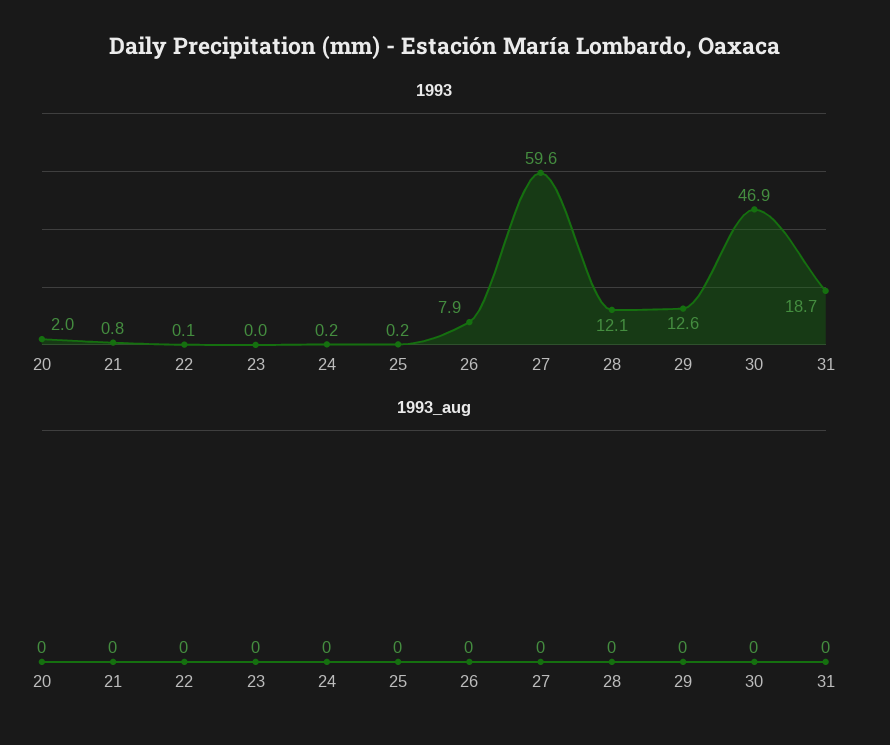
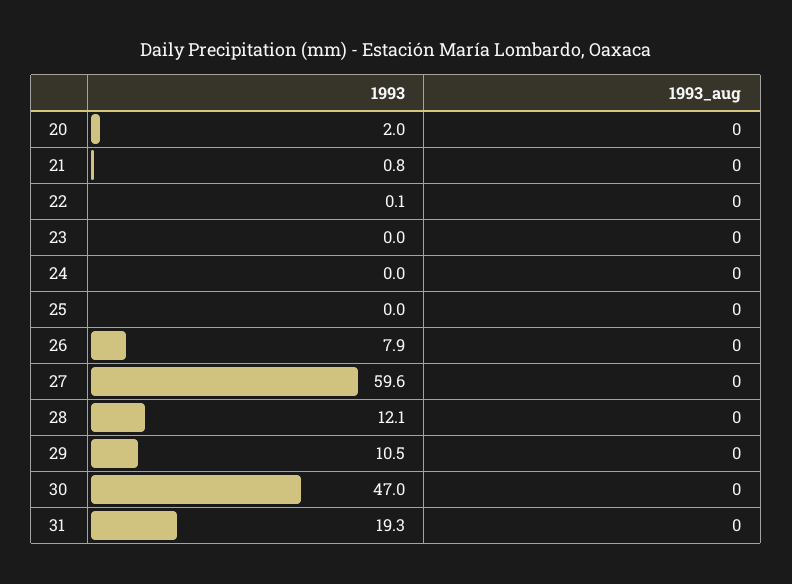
  {
    "1993": {
      "20": 2,
      "21": 0.8,
      "22": 0.1,
      "23": 0,
-     "24": 0.2,
+     "24": 0,
-     "25": 0.2,
+     "25": 0,
      "26": 7.9,
      "27": 59.6,
      "28": 12.1,
-     "29": 12.6,
+     "29": 10.5,
-     "30": 46.9,
+     "30": 47,
-     "31": 18.7
+     "31": 19.3
    },
    "1993_aug": {
      "20": 0,
      "21": 0,
      "22": 0,
      "23": 0,
      "24": 0,
      "25": 0,
      "26": 0,
      "27": 0,
      "28": 0,
      "29": 0,
      "30": 0,
      "31": 0
    }
  }

